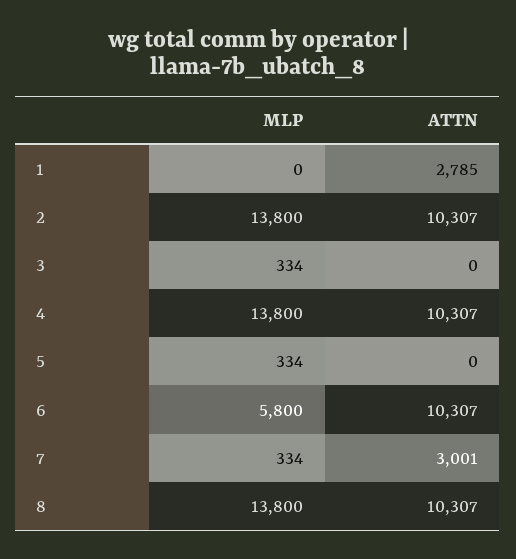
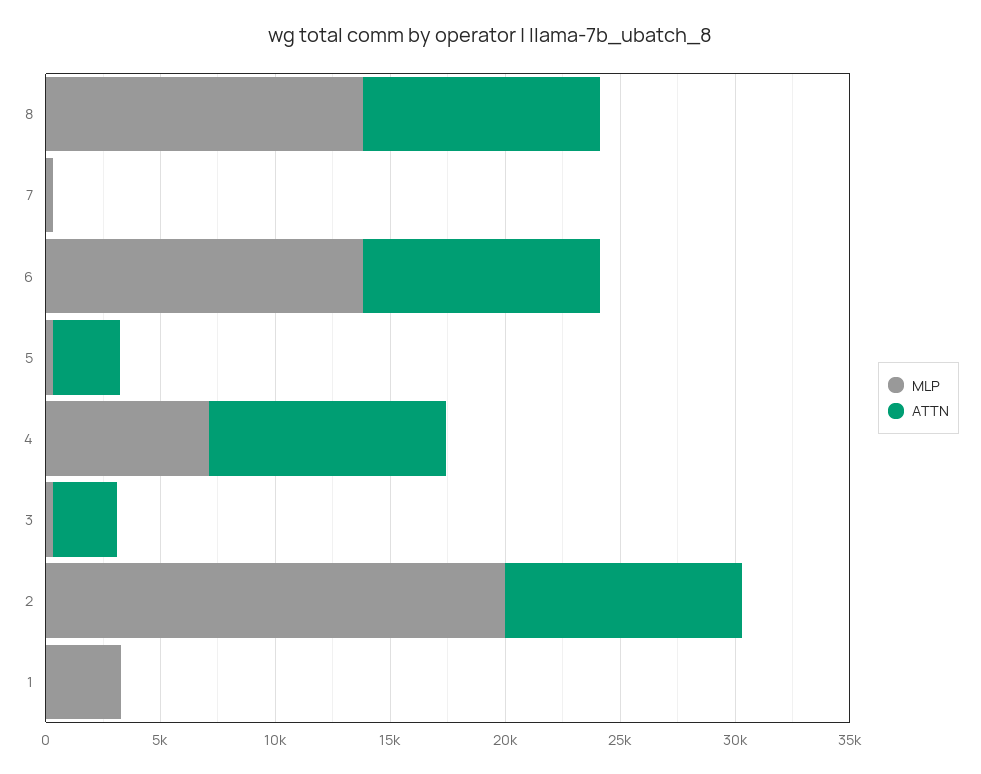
  {
    "MLP": {
-     "1": 0,
+     "1": 3000,
-     "2": 13800,
+     "2": 20000,
      "3": 334,
-     "4": 13800,
+     "4": 7000,
      "5": 334,
-     "6": 5800,
+     "6": 14000,
      "7": 334,
      "8": 13800
    },
    "ATTN": {
-     "1": 2785,
+     "1": 0,
      "2": 10307,
-     "3": 0,
+     "3": 3000,
      "4": 10307,
-     "5": 0,
+     "5": 3000,
      "6": 10307,
-     "7": 3001,
+     "7": 0,
      "8": 10307
    }
  }

